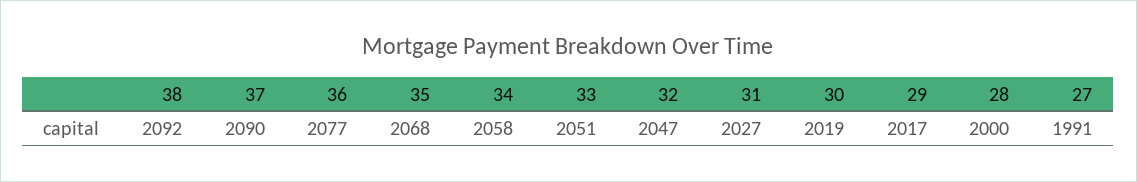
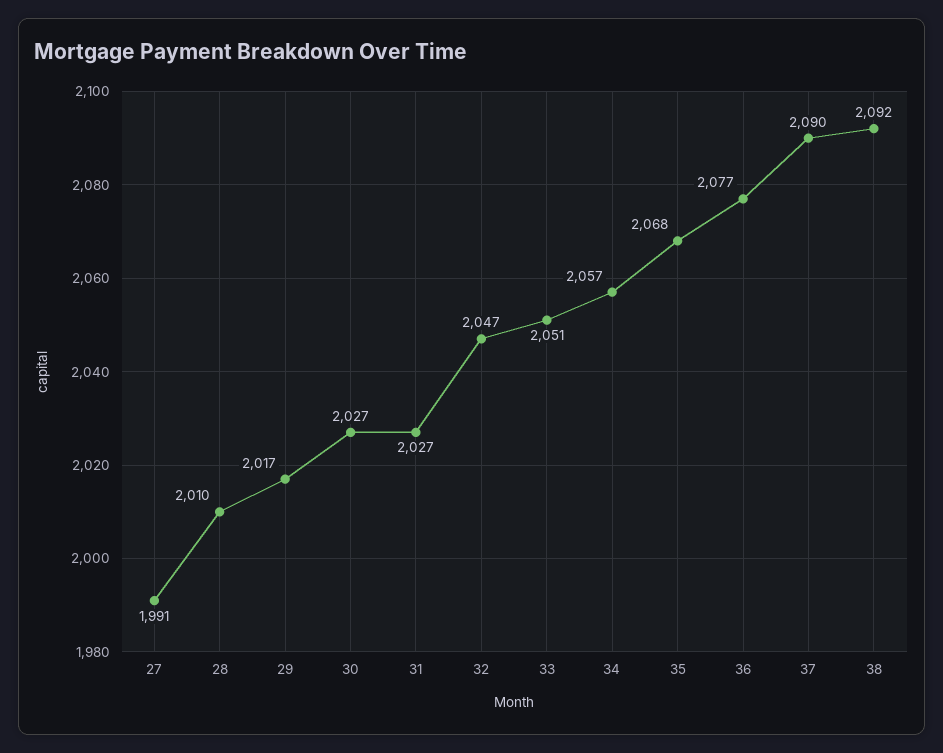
  {
    "38": 2092,
    "37": 2090,
    "36": 2077,
    "35": 2068,
-   "34": 2058,
+   "34": 2057,
    "33": 2051,
    "32": 2047,
    "31": 2027,
-   "30": 2019,
+   "30": 2027,
    "29": 2017,
-   "28": 2000,
+   "28": 2010,
    "27": 1991
  }

